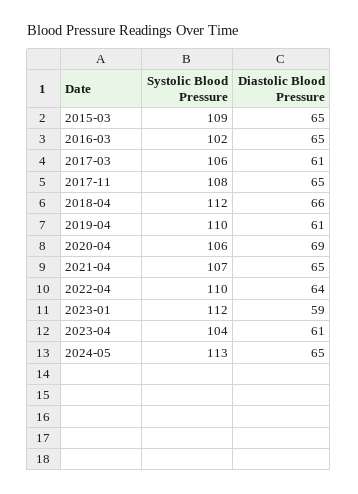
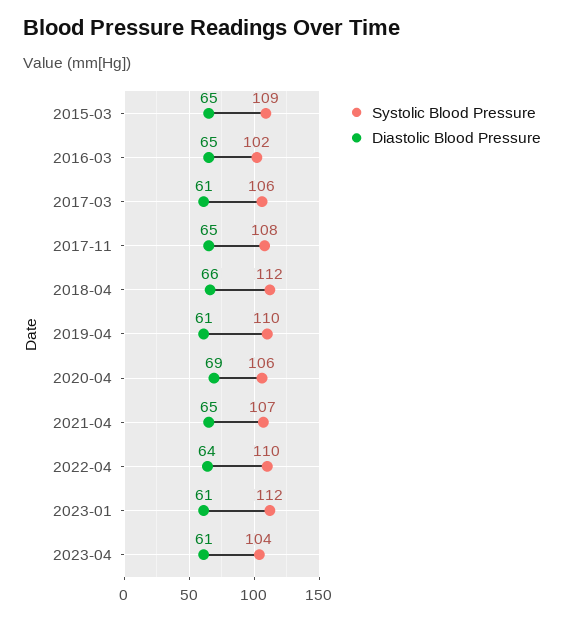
  {
    "Systolic Blood Pressure": {
      "2015-03": 109,
      "2016-03": 102,
      "2017-03": 106,
      "2017-11": 108,
      "2018-04": 112,
      "2019-04": 110,
      "2020-04": 106,
      "2021-04": 107,
      "2022-04": 110,
      "2023-01": 112,
-     "2023-04": 104,
+     "2023-04": 104
-     "2024-05": 113
    },
    "Diastolic Blood Pressure": {
      "2015-03": 65,
      "2016-03": 65,
      "2017-03": 61,
      "2017-11": 65,
      "2018-04": 66,
      "2019-04": 61,
      "2020-04": 69,
      "2021-04": 65,
      "2022-04": 64,
-     "2023-01": 59,
+     "2023-01": 61,
-     "2023-04": 61,
+     "2023-04": 61
-     "2024-05": 65
    }
  }

